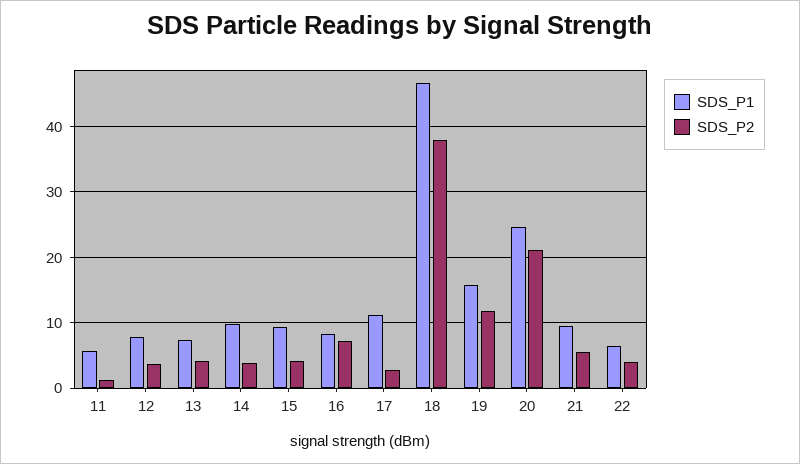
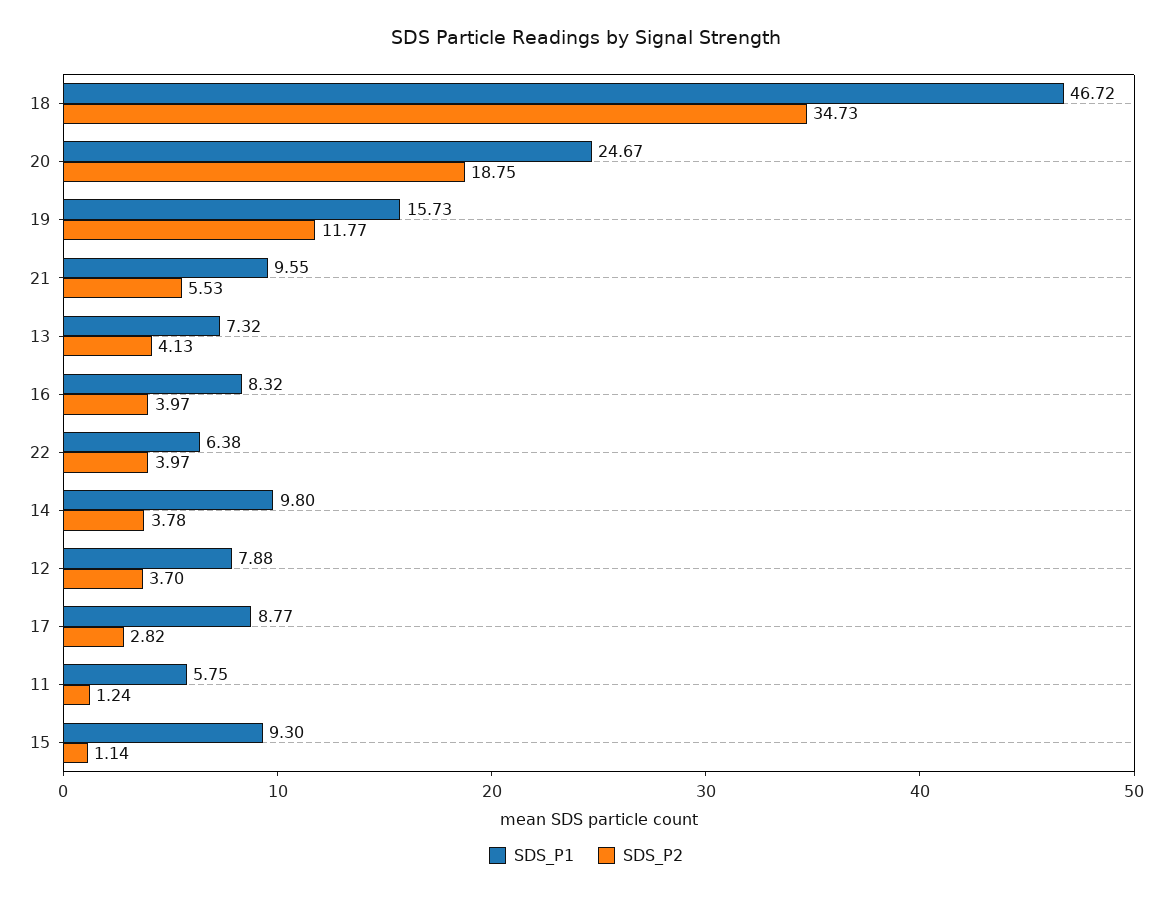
  {
    "SDS_P1": {
      "11": 5.75,
      "12": 7.88,
      "13": 7.32,
      "14": 9.8,
      "15": 9.3,
      "16": 8.32,
-     "17": 11,
+     "17": 8.77,
      "18": 46.72,
      "19": 15.73,
      "20": 24.67,
      "21": 9.55,
      "22": 6.38
    },
    "SDS_P2": {
      "11": 1.24,
      "12": 3.7,
      "13": 4.13,
      "14": 3.78,
-     "15": 4,
+     "15": 1.14,
-     "16": 7,
+     "16": 3.97,
      "17": 2.82,
-     "18": 38,
+     "18": 34.73,
      "19": 11.77,
-     "20": 21,
+     "20": 18.75,
      "21": 5.53,
      "22": 3.97
    }
  }

